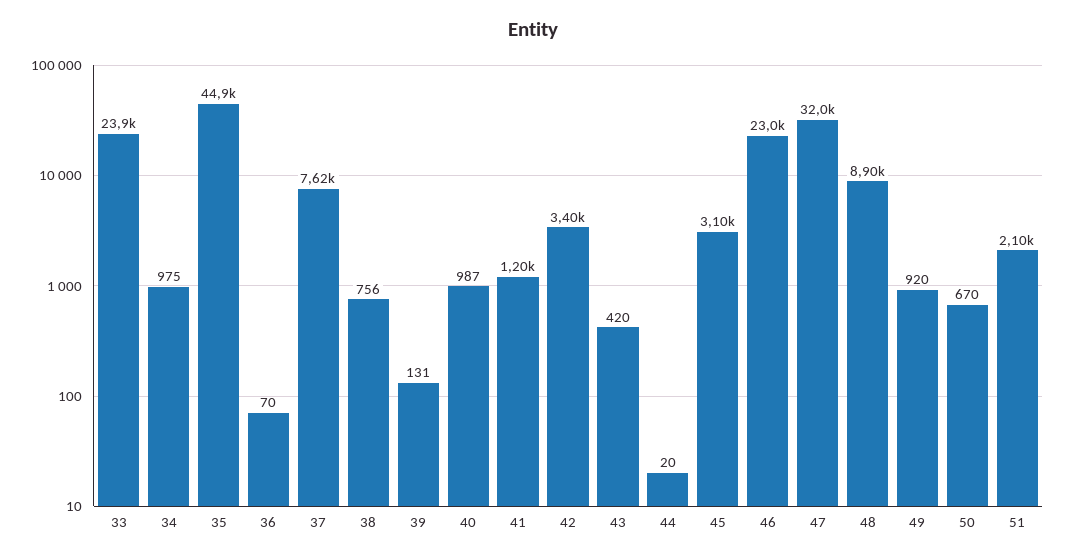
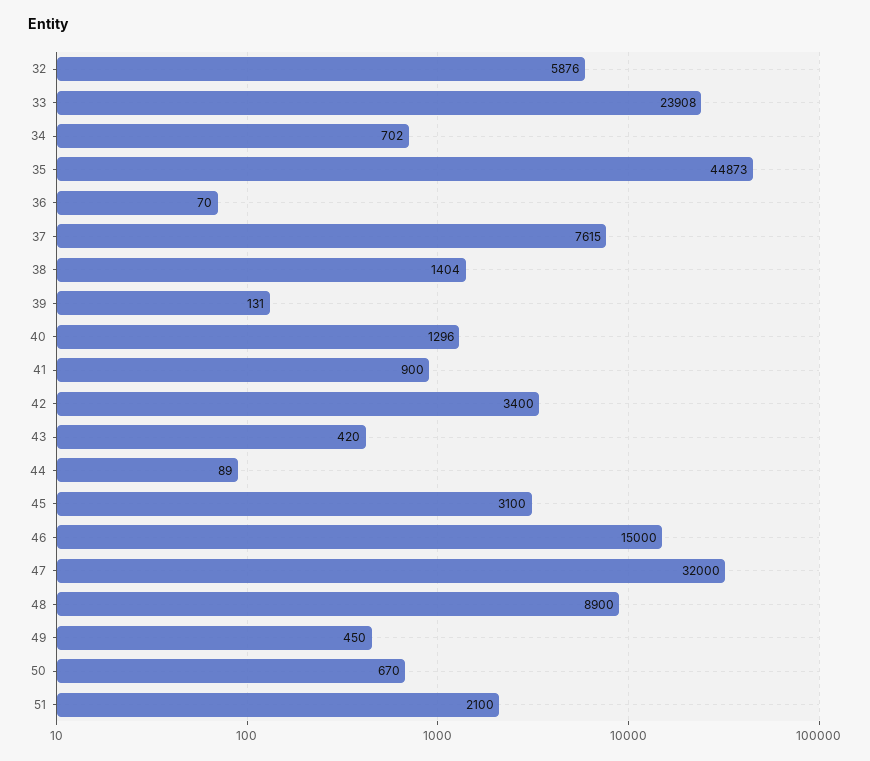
  {
    "33": 23908,
-   "34": 975,
+   "34": 702,
    "35": 44873,
    "36": 70,
    "37": 7615,
-   "38": 756,
+   "38": 1404,
    "39": 131,
-   "40": 987,
+   "40": 1296,
-   "41": 1200,
+   "41": 900,
    "42": 3400,
    "43": 420,
-   "44": 20,
+   "44": 89,
    "45": 3100,
-   "46": 23000,
+   "46": 15000,
    "47": 32000,
    "48": 8900,
-   "49": 920,
+   "49": 450,
    "50": 670,
-   "51": 2100
+   "51": 2100,
+   "32": 5876
  }

